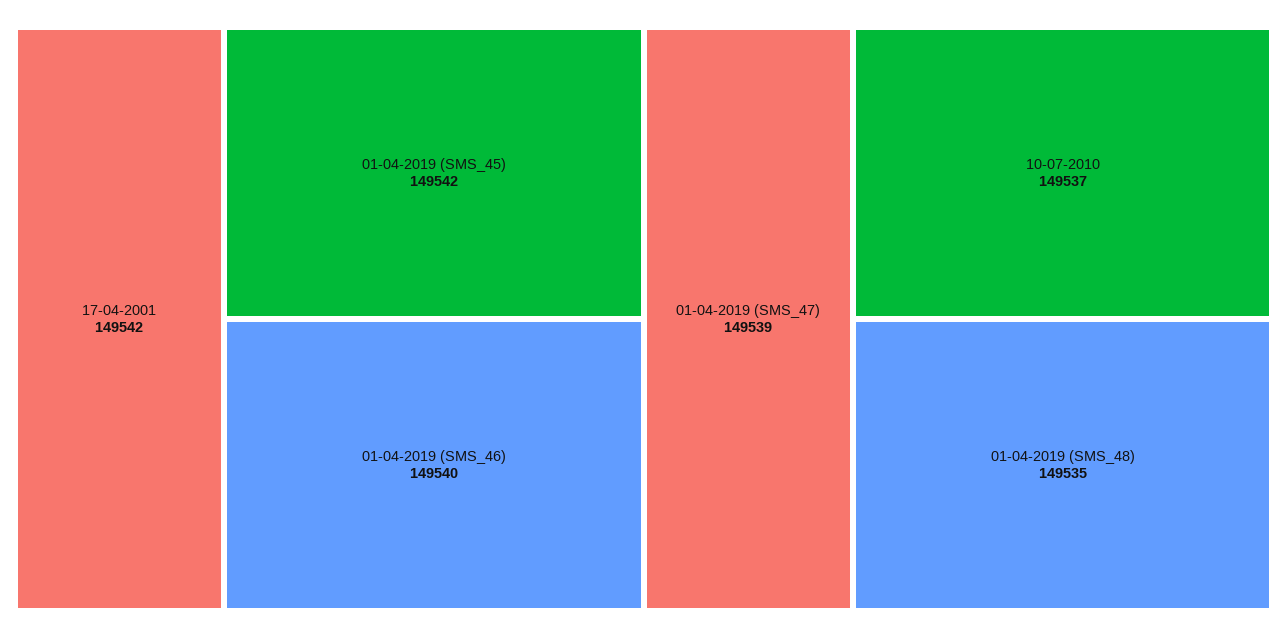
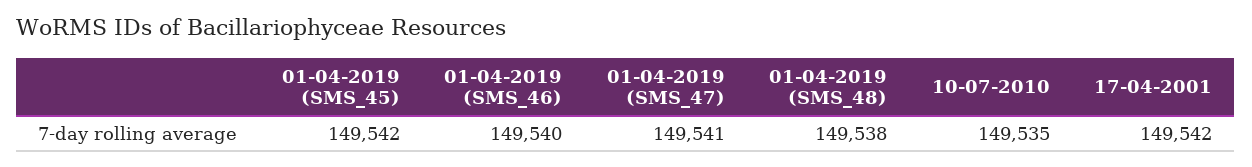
  {
    "17-04-2001": 149542,
    "01-04-2019 (SMS_45)": 149542,
    "01-04-2019 (SMS_46)": 149540,
-   "01-04-2019 (SMS_47)": 149539,
+   "01-04-2019 (SMS_47)": 149541,
-   "10-07-2010": 149537,
+   "10-07-2010": 149535,
-   "01-04-2019 (SMS_48)": 149535
+   "01-04-2019 (SMS_48)": 149538
  }

